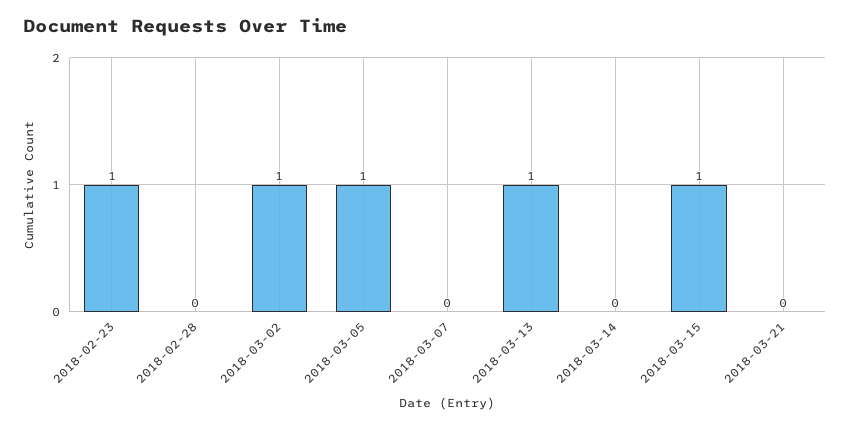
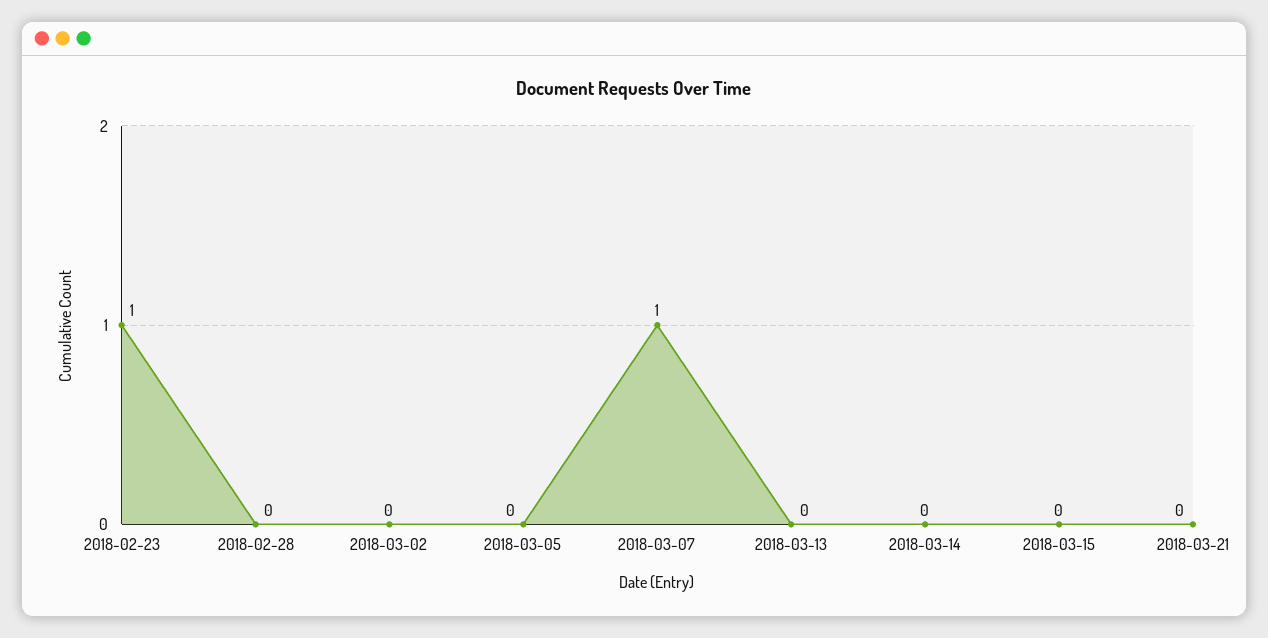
  {
    "2018-02-23": 1,
    "2018-02-28": 0,
-   "2018-03-02": 1,
+   "2018-03-02": 0,
-   "2018-03-05": 1,
+   "2018-03-05": 0,
-   "2018-03-07": 0,
+   "2018-03-07": 1,
-   "2018-03-13": 1,
+   "2018-03-13": 0,
    "2018-03-14": 0,
-   "2018-03-15": 1,
+   "2018-03-15": 0,
    "2018-03-21": 0
  }

